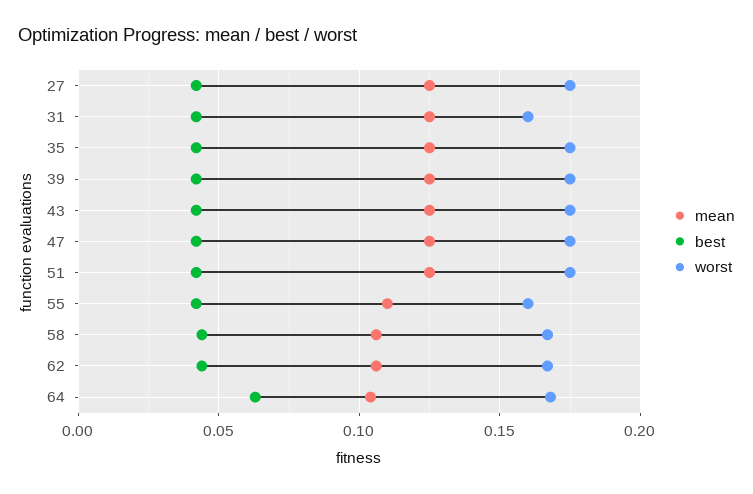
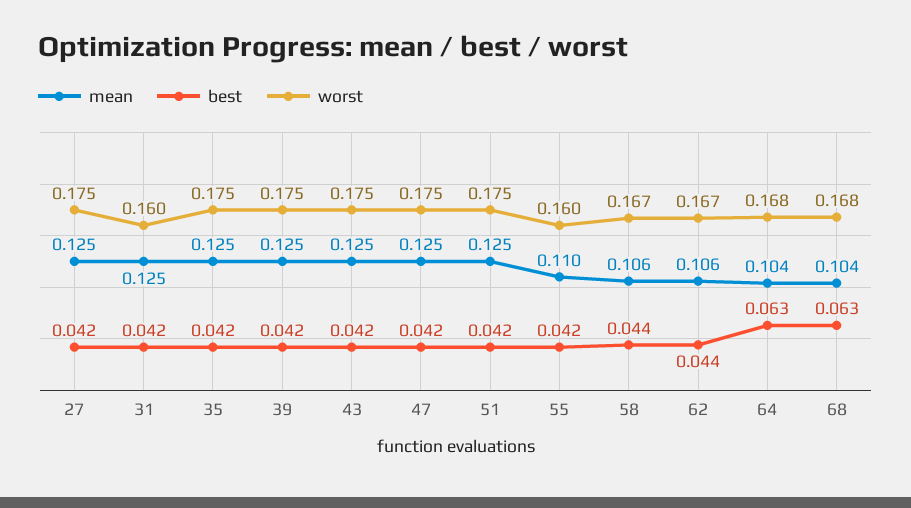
  {
    "mean": {
      "27": 0.125,
      "31": 0.125,
      "35": 0.125,
      "39": 0.125,
      "43": 0.125,
      "47": 0.125,
      "51": 0.125,
      "55": 0.11,
      "58": 0.106,
      "62": 0.106,
-     "64": 0.104
+     "64": 0.104,
+     "68": 0.104
    },
    "best": {
      "27": 0.042,
      "31": 0.042,
      "35": 0.042,
      "39": 0.042,
      "43": 0.042,
      "47": 0.042,
      "51": 0.042,
      "55": 0.042,
      "58": 0.044,
      "62": 0.044,
-     "64": 0.063
+     "64": 0.063,
+     "68": 0.063
    },
    "worst": {
      "27": 0.175,
      "31": 0.16,
      "35": 0.175,
      "39": 0.175,
      "43": 0.175,
      "47": 0.175,
      "51": 0.175,
      "55": 0.16,
      "58": 0.167,
      "62": 0.167,
-     "64": 0.168
+     "64": 0.168,
+     "68": 0.168
    }
  }

